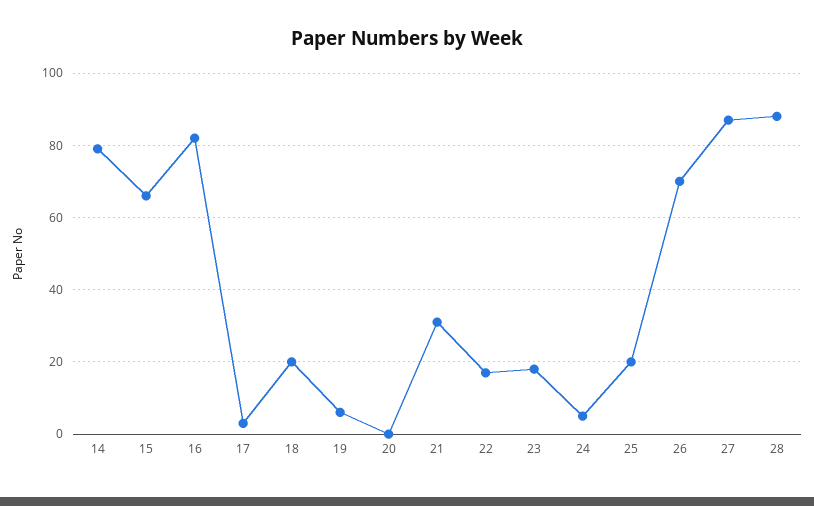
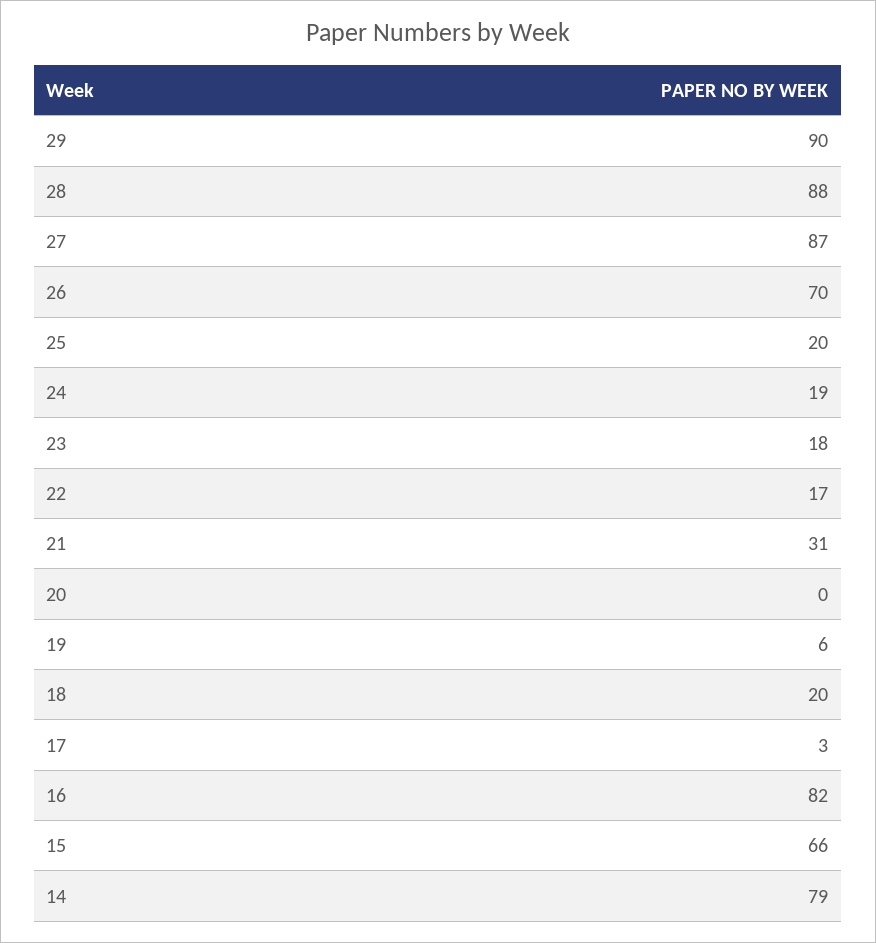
  {
    "14": 79,
    "15": 66,
    "16": 82,
    "17": 3,
    "18": 20,
    "19": 6,
    "20": 0,
    "21": 31,
    "22": 17,
    "23": 18,
-   "24": 5,
+   "24": 19,
    "25": 20,
    "26": 70,
    "27": 87,
-   "28": 88
+   "28": 88,
+   "29": 90
  }

